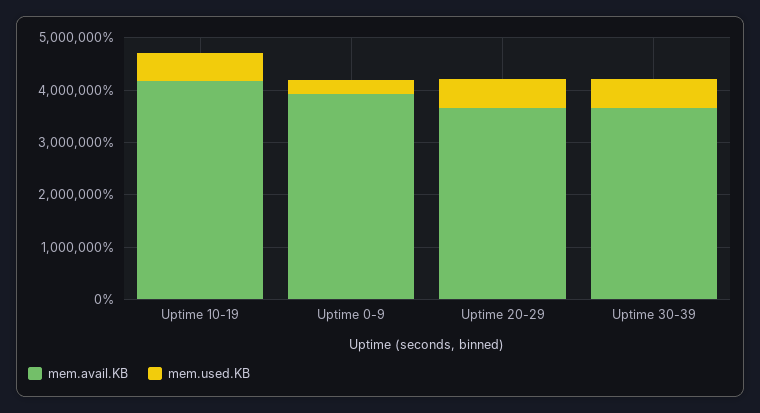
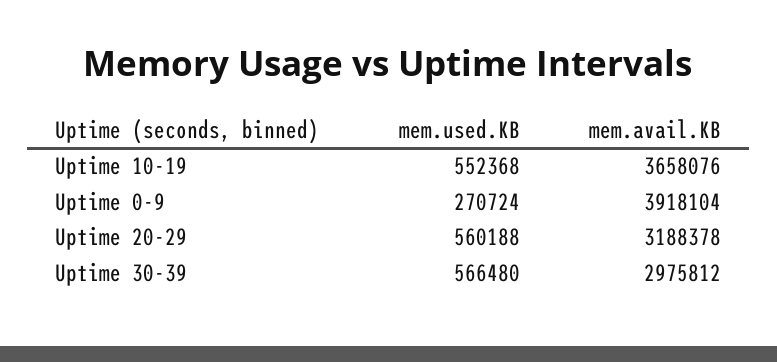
  {
    "mem.avail.KB": {
-     "Uptime 10-19": 4200000,
+     "Uptime 10-19": 3658076,
      "Uptime 0-9": 3918104,
-     "Uptime 20-29": 3600000,
+     "Uptime 20-29": 3188378,
-     "Uptime 30-39": 3600000
+     "Uptime 30-39": 2975812
    },
    "mem.used.KB": {
      "Uptime 10-19": 552368,
      "Uptime 0-9": 270724,
      "Uptime 20-29": 560188,
      "Uptime 30-39": 566480
    }
  }

